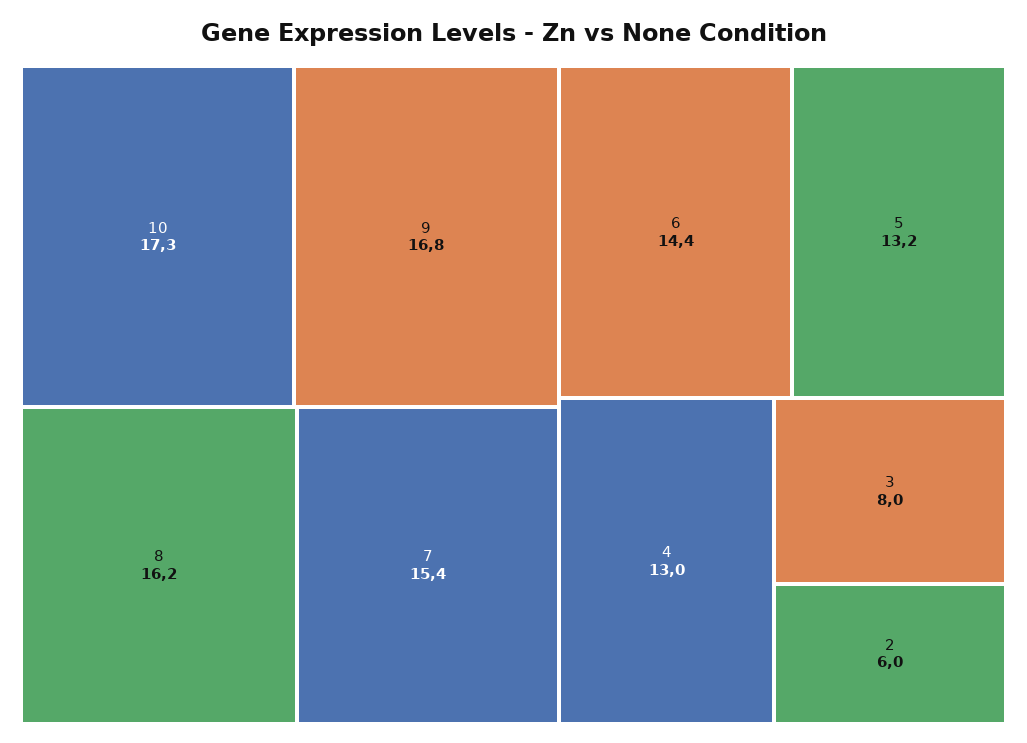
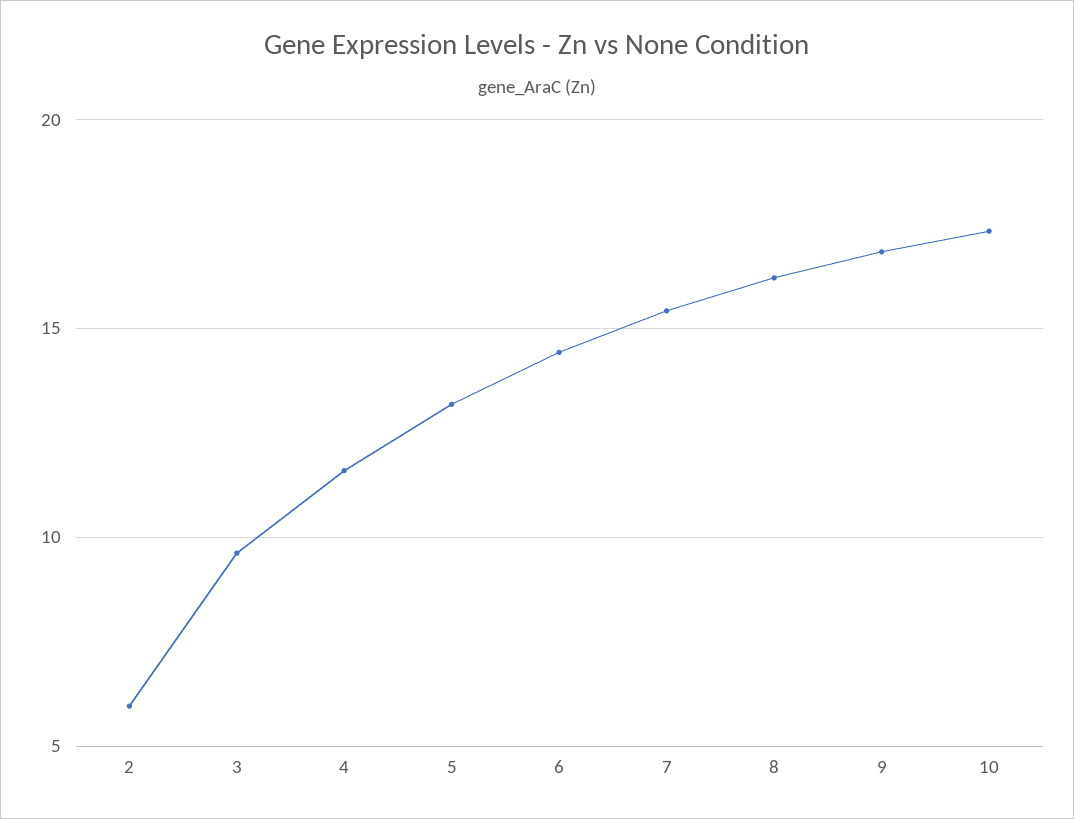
  {
    "10": 17.3,
    "9": 16.8,
    "8": 16.2,
    "7": 15.4,
    "6": 14.4,
    "5": 13.2,
-   "4": 13,
+   "4": 11.5,
-   "3": 8,
+   "3": 9.5,
    "2": 6
  }

